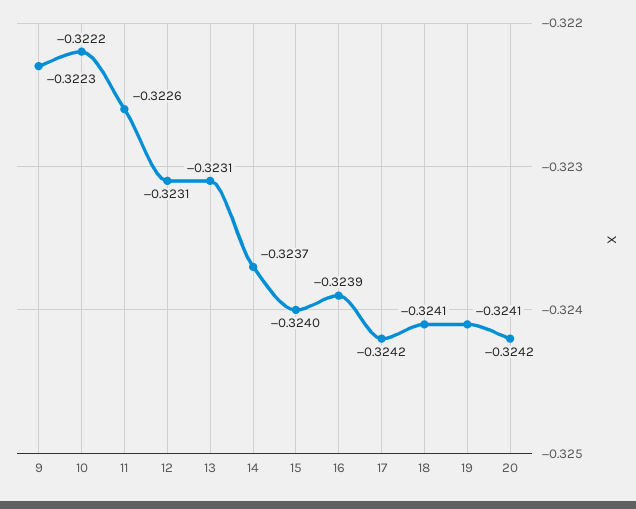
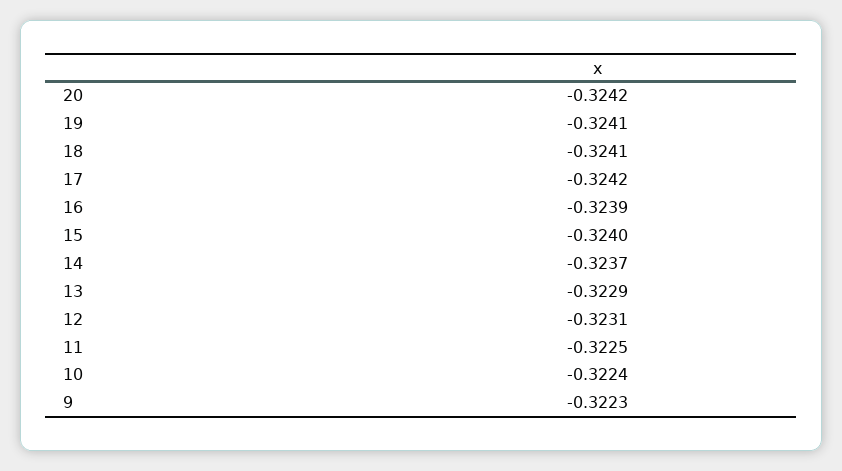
  {
    "9": -0.3223,
-   "10": -0.3222,
+   "10": -0.3224,
-   "11": -0.3226,
+   "11": -0.3225,
    "12": -0.3231,
-   "13": -0.3231,
+   "13": -0.3229,
    "14": -0.3237,
    "15": -0.324,
    "16": -0.3239,
    "17": -0.3242,
    "18": -0.3241,
    "19": -0.3241,
    "20": -0.3242
  }

